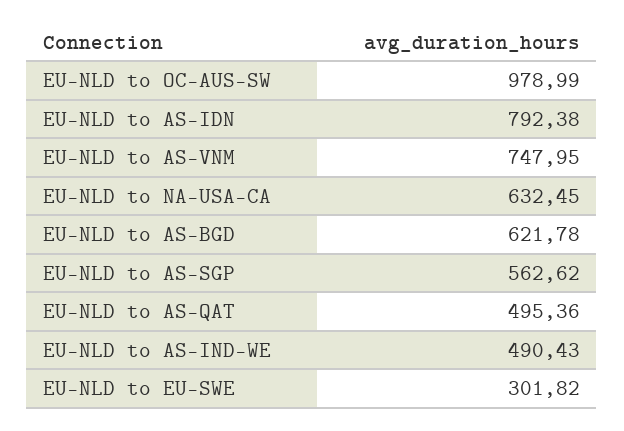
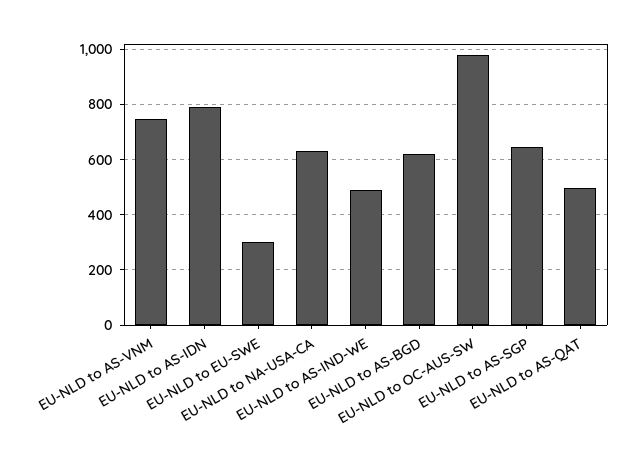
  {
    "EU-NLD to OC-AUS-SW": 978.99,
    "EU-NLD to AS-IDN": 792.38,
    "EU-NLD to AS-VNM": 747.95,
    "EU-NLD to NA-USA-CA": 632.45,
    "EU-NLD to AS-BGD": 621.78,
-   "EU-NLD to AS-SGP": 562.62,
+   "EU-NLD to AS-SGP": 650,
    "EU-NLD to AS-QAT": 495.36,
    "EU-NLD to AS-IND-WE": 490.43,
    "EU-NLD to EU-SWE": 301.82
  }

